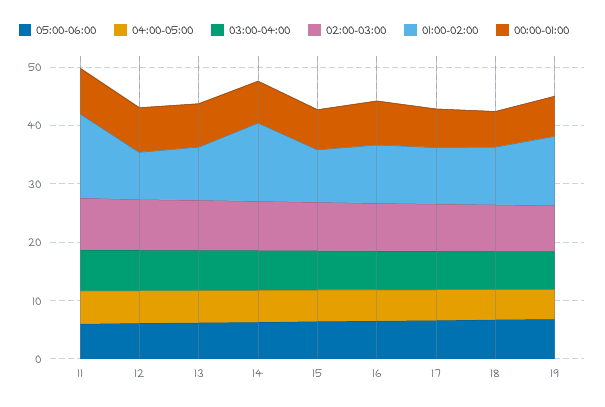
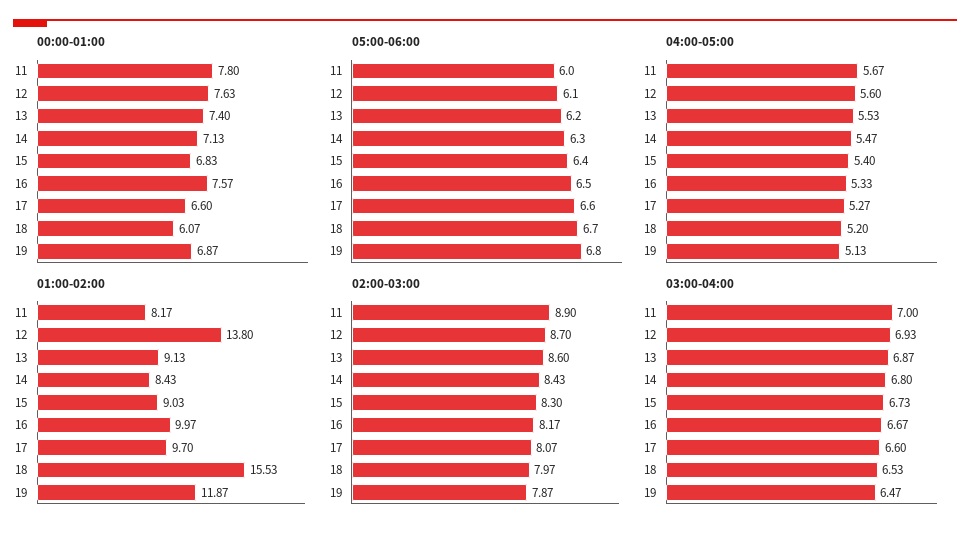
  {
    "05:00-06:00": {
      "11": 6,
      "12": 6.1,
      "13": 6.2,
      "14": 6.3,
      "15": 6.4,
      "16": 6.5,
      "17": 6.6,
      "18": 6.7,
      "19": 6.8
    },
    "04:00-05:00": {
      "11": 5.67,
      "12": 5.6,
      "13": 5.53,
      "14": 5.47,
      "15": 5.4,
      "16": 5.33,
      "17": 5.27,
      "18": 5.2,
      "19": 5.13
    },
    "03:00-04:00": {
      "11": 7,
      "12": 6.93,
      "13": 6.87,
      "14": 6.8,
      "15": 6.73,
      "16": 6.67,
      "17": 6.6,
      "18": 6.53,
      "19": 6.47
    },
    "02:00-03:00": {
      "11": 8.9,
      "12": 8.7,
      "13": 8.6,
      "14": 8.43,
      "15": 8.3,
      "16": 8.17,
      "17": 8.07,
      "18": 7.97,
      "19": 7.87
    },
    "01:00-02:00": {
-     "11": 14,
+     "11": 8.17,
-     "12": 8,
+     "12": 13.8,
      "13": 9.13,
-     "14": 14,
+     "14": 8.43,
      "15": 9.03,
      "16": 9.97,
      "17": 9.7,
-     "18": 10,
+     "18": 15.53,
      "19": 11.87
    },
    "00:00-01:00": {
      "11": 7.8,
      "12": 7.63,
      "13": 7.4,
      "14": 7.13,
      "15": 6.83,
      "16": 7.57,
      "17": 6.6,
      "18": 6.07,
      "19": 6.87
    }
  }

